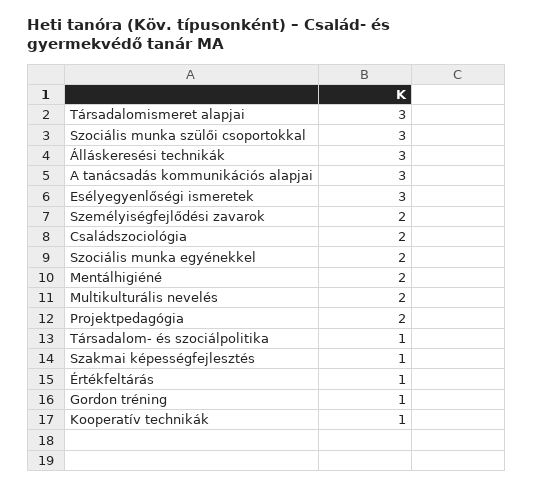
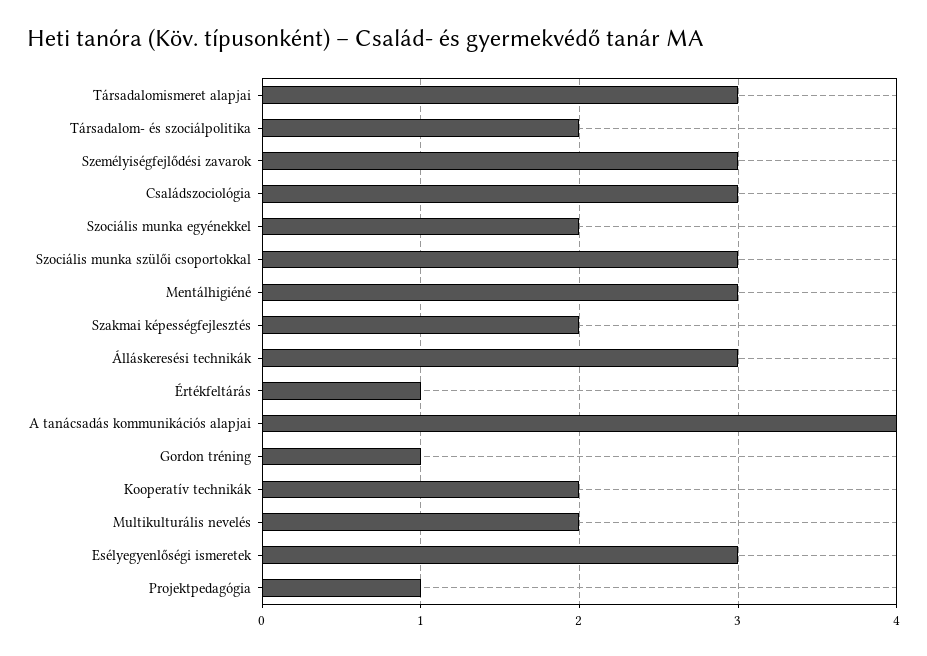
  {
    "Társadalomismeret alapjai": 3,
    "Szociális munka szülői csoportokkal": 3,
    "Álláskeresési technikák": 3,
-   "A tanácsadás kommunikációs alapjai": 3,
+   "A tanácsadás kommunikációs alapjai": 4,
    "Esélyegyenlőségi ismeretek": 3,
-   "Személyiségfejlődési zavarok": 2,
+   "Személyiségfejlődési zavarok": 3,
-   "Családszociológia": 2,
+   "Családszociológia": 3,
    "Szociális munka egyénekkel": 2,
-   "Mentálhigiéné": 2,
+   "Mentálhigiéné": 3,
    "Multikulturális nevelés": 2,
-   "Projektpedagógia": 2,
+   "Projektpedagógia": 1,
-   "Társadalom- és szociálpolitika": 1,
+   "Társadalom- és szociálpolitika": 2,
-   "Szakmai képességfejlesztés": 1,
+   "Szakmai képességfejlesztés": 2,
    "Értékfeltárás": 1,
    "Gordon tréning": 1,
-   "Kooperatív technikák": 1
+   "Kooperatív technikák": 2
  }

